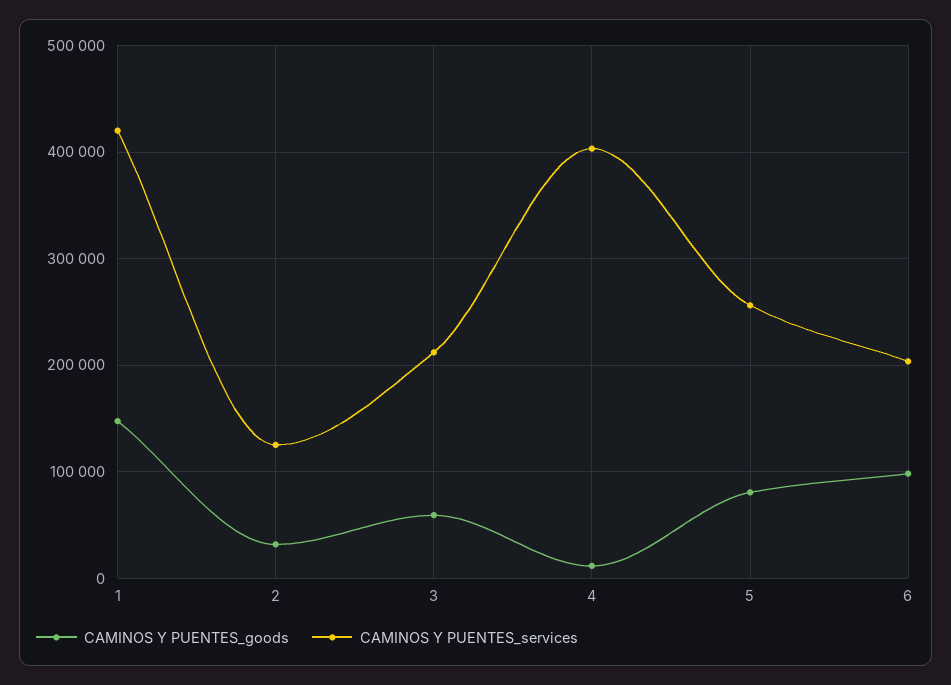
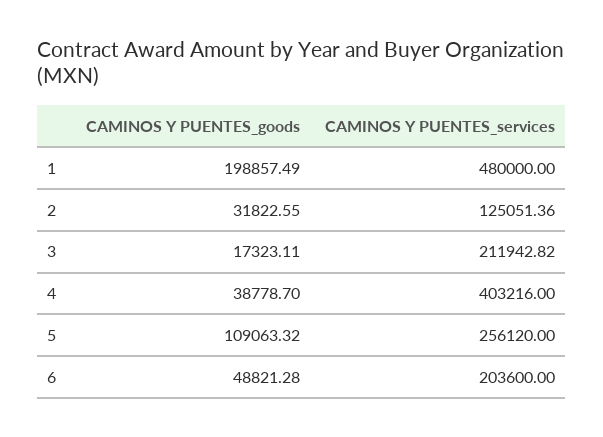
  {
    "CAMINOS Y PUENTES_goods": {
-     "1": 150000,
+     "1": 198857.49,
      "2": 31822.55,
-     "3": 60000,
+     "3": 17323.11,
-     "4": 10000,
+     "4": 38778.7,
-     "5": 80000,
+     "5": 109063.32,
-     "6": 100000
+     "6": 48821.28
    },
    "CAMINOS Y PUENTES_services": {
-     "1": 420000,
+     "1": 480000,
      "2": 125051.36,
      "3": 211942.82,
      "4": 403216,
      "5": 256120,
      "6": 203600
    }
  }

